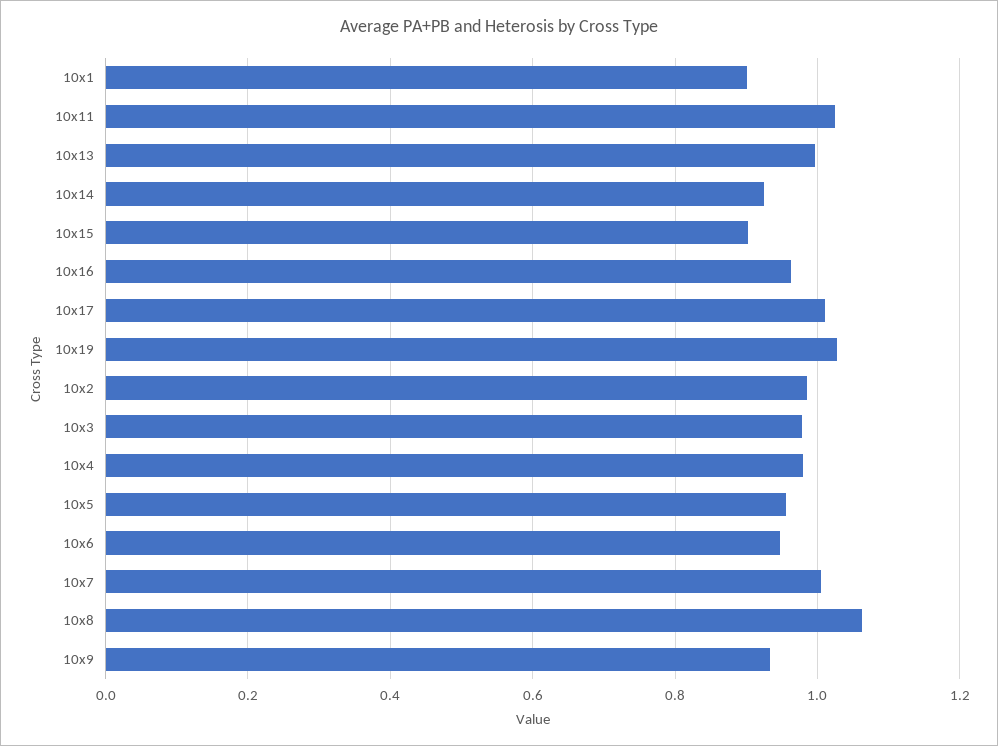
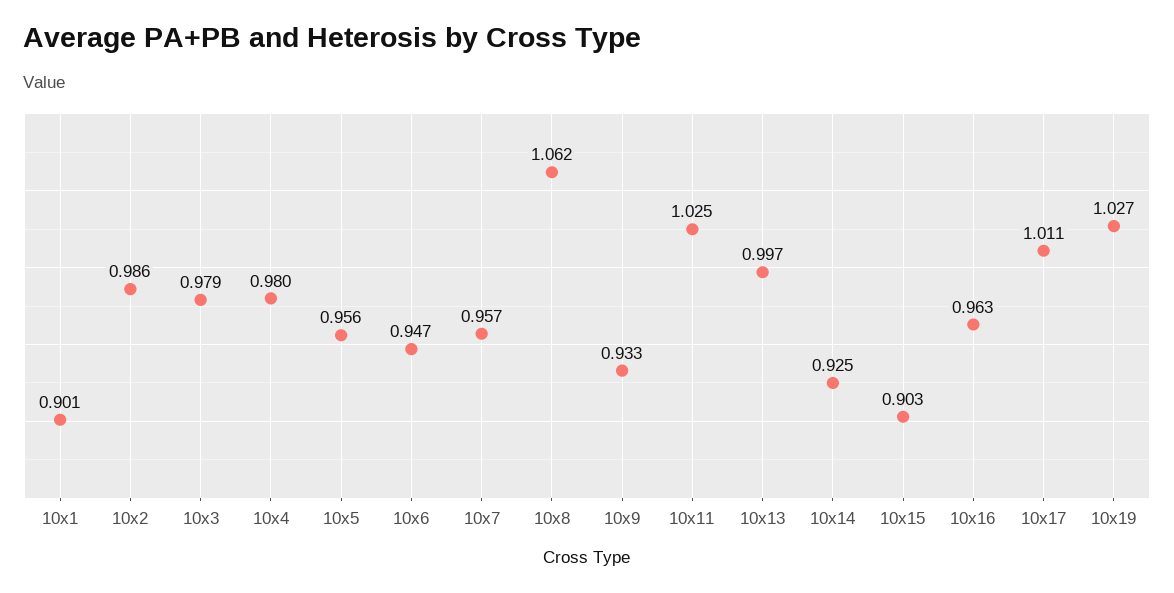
  {
    "10x1": 0.901,
    "10x11": 1.025,
    "10x13": 0.997,
    "10x14": 0.925,
    "10x15": 0.903,
    "10x16": 0.963,
    "10x17": 1.011,
    "10x19": 1.027,
    "10x2": 0.986,
    "10x3": 0.979,
    "10x4": 0.98,
    "10x5": 0.956,
    "10x6": 0.947,
-   "10x7": 1,
+   "10x7": 0.957,
    "10x8": 1.062,
    "10x9": 0.933
  }

